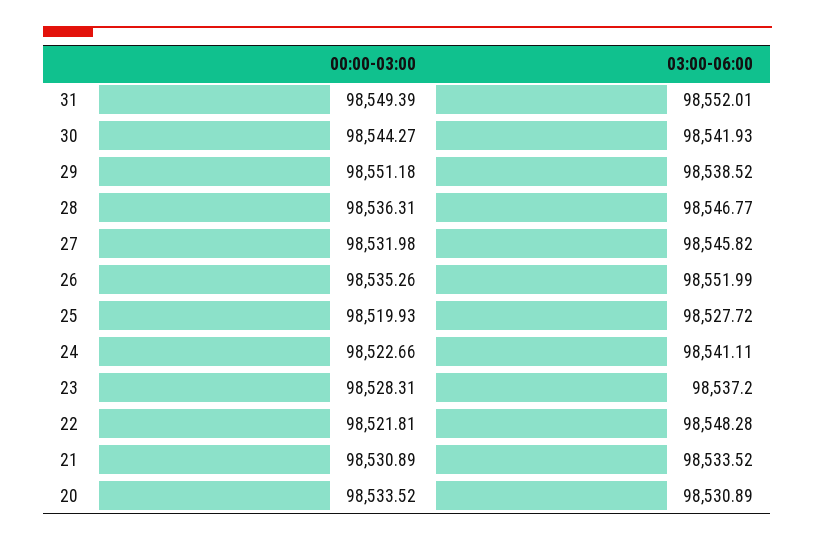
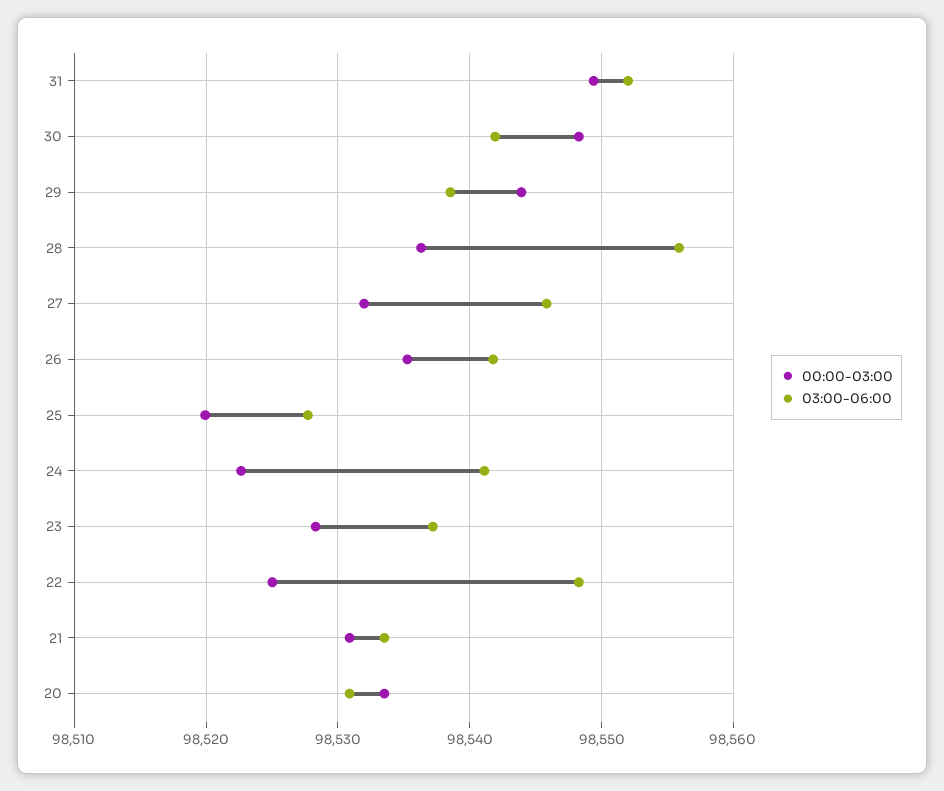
  {
    "00:00-03:00": {
      "31": 98549.39,
-     "30": 98544.27,
+     "30": 98548,
-     "29": 98551.18,
+     "29": 98544,
      "28": 98536.31,
      "27": 98531.98,
      "26": 98535.26,
      "25": 98519.93,
      "24": 98522.66,
      "23": 98528.31,
-     "22": 98521.81,
+     "22": 98525,
      "21": 98530.89,
      "20": 98533.52
    },
    "03:00-06:00": {
      "31": 98552.01,
      "30": 98541.93,
      "29": 98538.52,
-     "28": 98546.77,
+     "28": 98556,
      "27": 98545.82,
-     "26": 98551.99,
+     "26": 98542,
      "25": 98527.72,
      "24": 98541.11,
      "23": 98537.2,
      "22": 98548.28,
      "21": 98533.52,
      "20": 98530.89
    }
  }

